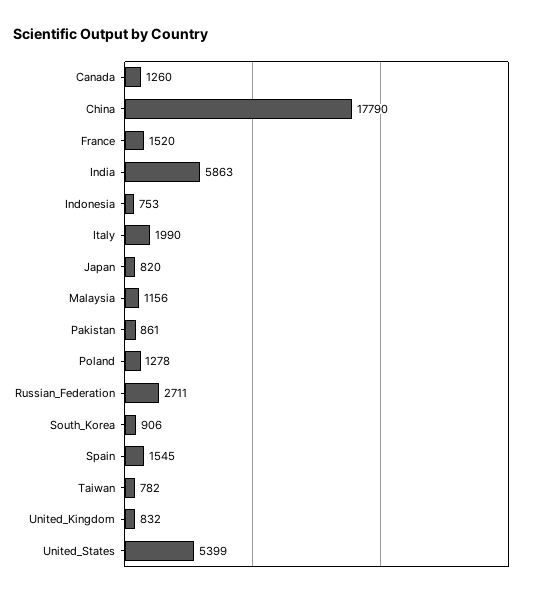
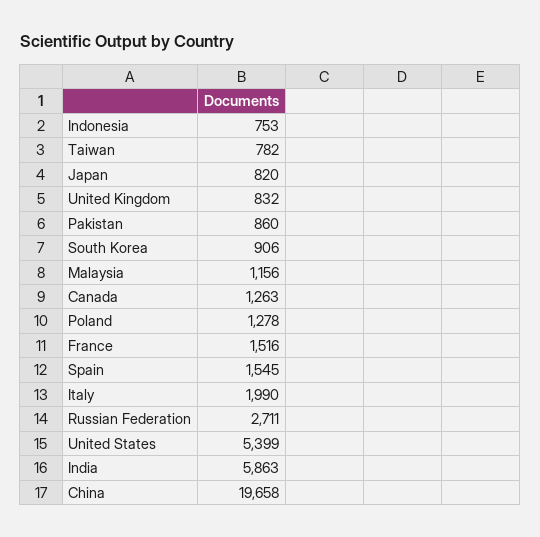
  {
-   "Canada": 1260,
+   "Canada": 1263,
-   "China": 17790,
+   "China": 19658,
-   "France": 1520,
+   "France": 1516,
    "India": 5863,
    "Indonesia": 753,
    "Italy": 1990,
    "Japan": 820,
    "Malaysia": 1156,
-   "Pakistan": 861,
+   "Pakistan": 860,
    "Poland": 1278,
    "Russian_Federation": 2711,
    "South_Korea": 906,
    "Spain": 1545,
    "Taiwan": 782,
    "United_Kingdom": 832,
    "United_States": 5399
  }

